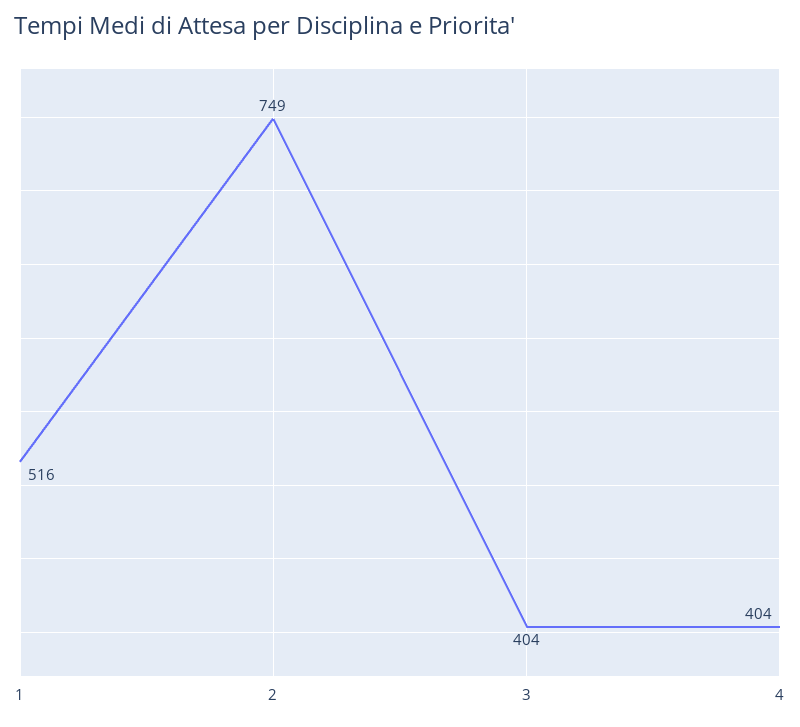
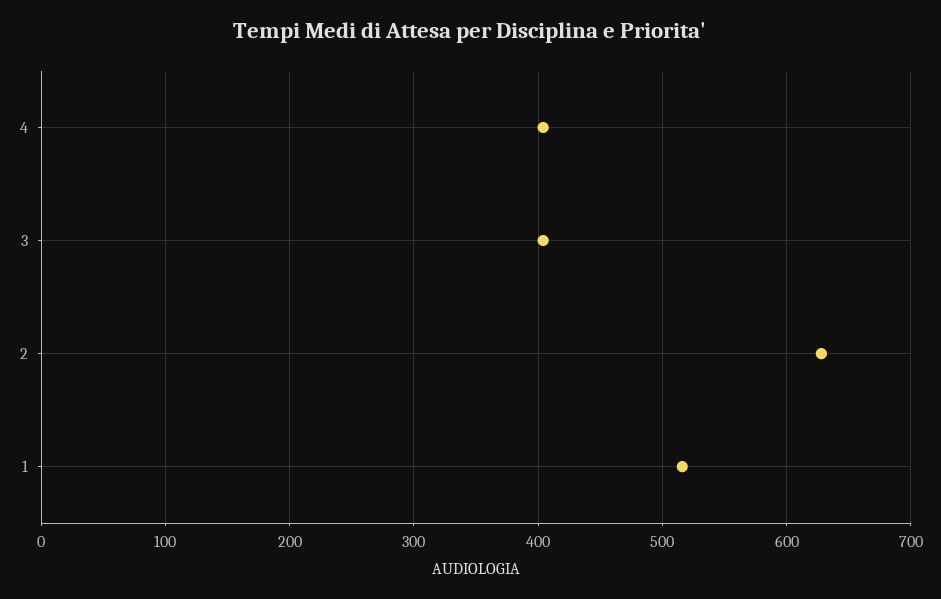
  {
    "1": 516,
-   "2": 749,
+   "2": 630,
    "3": 404,
    "4": 404
  }

